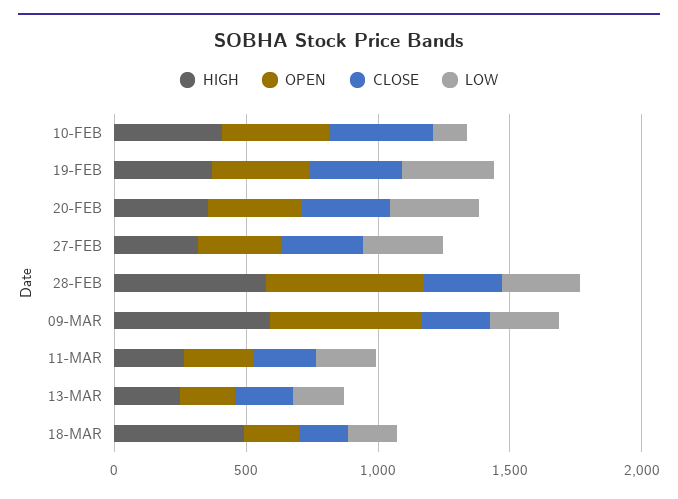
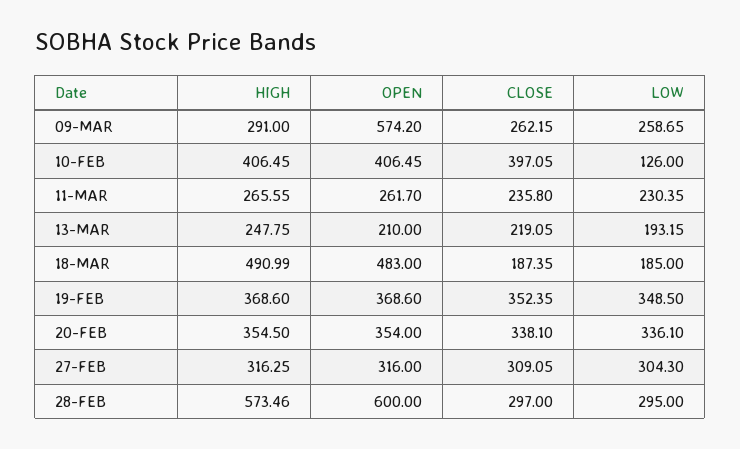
  {
    "HIGH": {
      "10-FEB": 406.45,
      "19-FEB": 368.6,
      "20-FEB": 354.5,
      "27-FEB": 316.25,
      "28-FEB": 573.46,
-     "09-MAR": 600,
+     "09-MAR": 291,
      "11-MAR": 265.55,
      "13-MAR": 247.75,
      "18-MAR": 490.99
    },
    "OPEN": {
      "10-FEB": 406.45,
      "19-FEB": 368.6,
      "20-FEB": 354,
      "27-FEB": 316,
      "28-FEB": 600,
      "09-MAR": 574.2,
      "11-MAR": 261.7,
      "13-MAR": 210,
-     "18-MAR": 200
+     "18-MAR": 483
    },
    "CLOSE": {
      "10-FEB": 397.05,
      "19-FEB": 352.35,
      "20-FEB": 338.1,
      "27-FEB": 309.05,
      "28-FEB": 297,
      "09-MAR": 262.15,
      "11-MAR": 235.8,
      "13-MAR": 219.05,
      "18-MAR": 187.35
    },
    "LOW": {
      "10-FEB": 126,
      "19-FEB": 348.5,
      "20-FEB": 336.1,
      "27-FEB": 304.3,
      "28-FEB": 295,
      "09-MAR": 258.65,
      "11-MAR": 230.35,
      "13-MAR": 193.15,
      "18-MAR": 185
    }
  }

